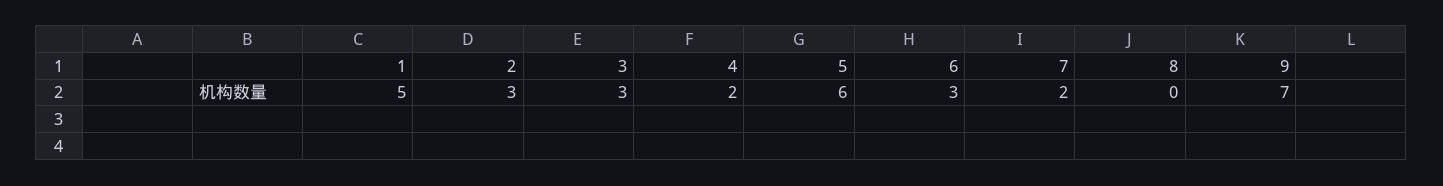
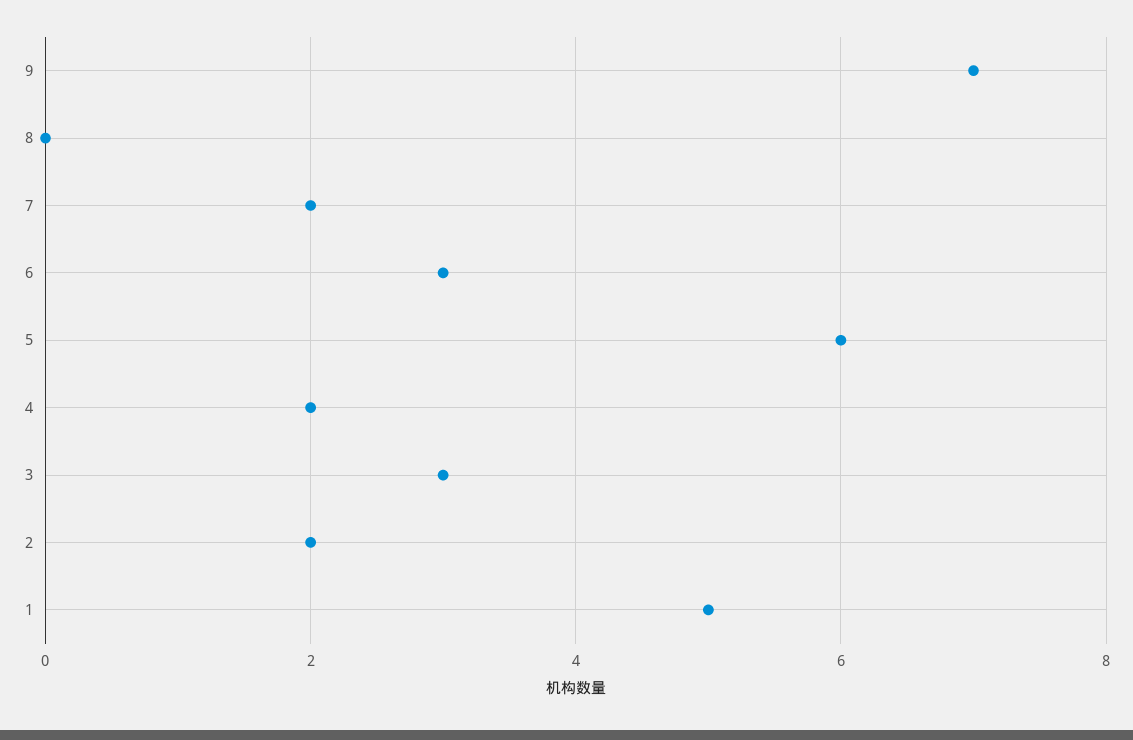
  {
    "1": 5,
-   "2": 3,
+   "2": 2,
    "3": 3,
    "4": 2,
    "5": 6,
    "6": 3,
    "7": 2,
    "8": 0,
    "9": 7
  }

